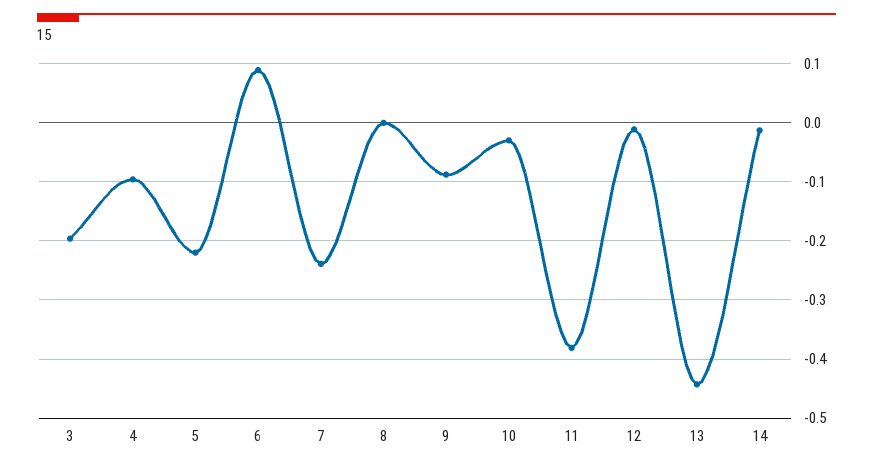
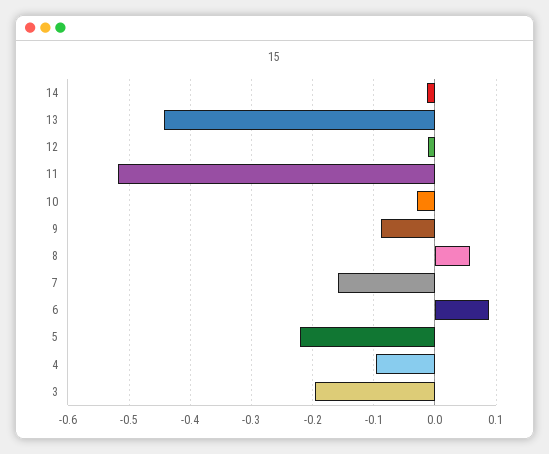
  {
    "3": -0.2,
    "4": -0.1,
    "5": -0.22,
    "6": 0.09,
-   "7": -0.24,
+   "7": -0.16,
-   "8": 0,
+   "8": 0.06,
    "9": -0.09,
    "10": -0.03,
-   "11": -0.38,
+   "11": -0.52,
    "12": -0.01,
    "13": -0.44,
    "14": -0.01
  }

